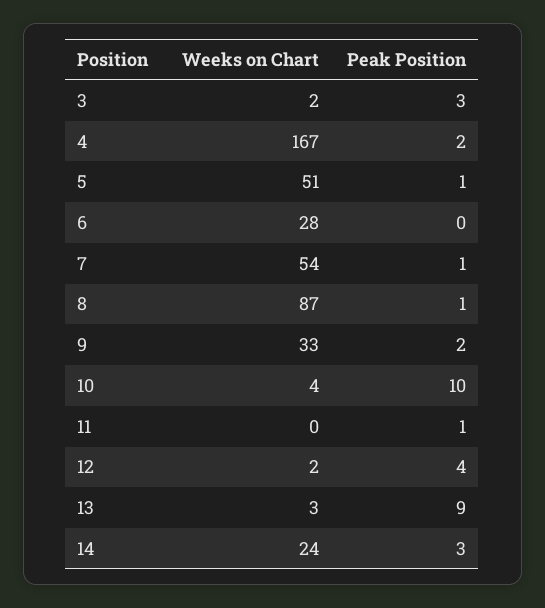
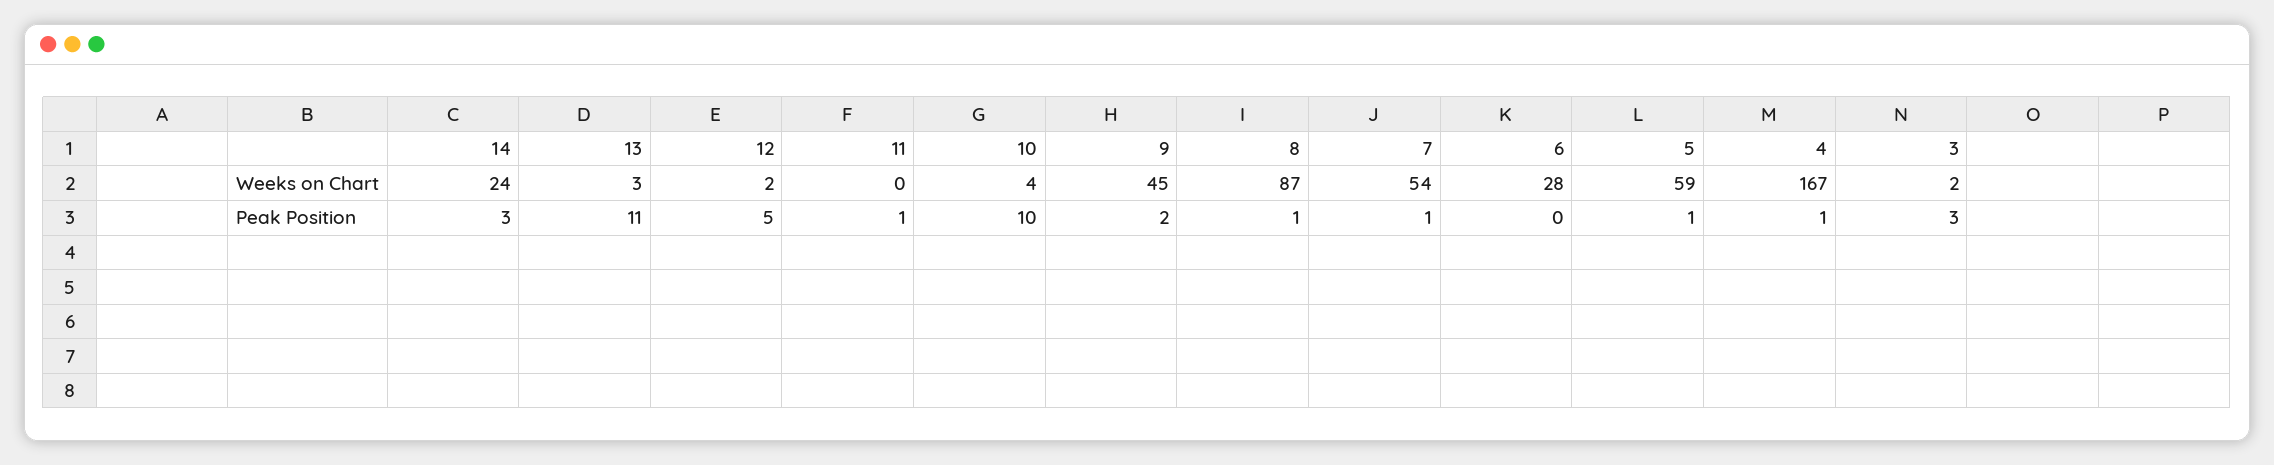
  {
    "Weeks on Chart": {
      "3": 2,
      "4": 167,
-     "5": 51,
+     "5": 59,
      "6": 28,
      "7": 54,
      "8": 87,
-     "9": 33,
+     "9": 45,
      "10": 4,
      "11": 0,
      "12": 2,
      "13": 3,
      "14": 24
    },
    "Peak Position": {
      "3": 3,
-     "4": 2,
+     "4": 1,
      "5": 1,
      "6": 0,
      "7": 1,
      "8": 1,
      "9": 2,
      "10": 10,
      "11": 1,
-     "12": 4,
+     "12": 5,
-     "13": 9,
+     "13": 11,
      "14": 3
    }
  }

